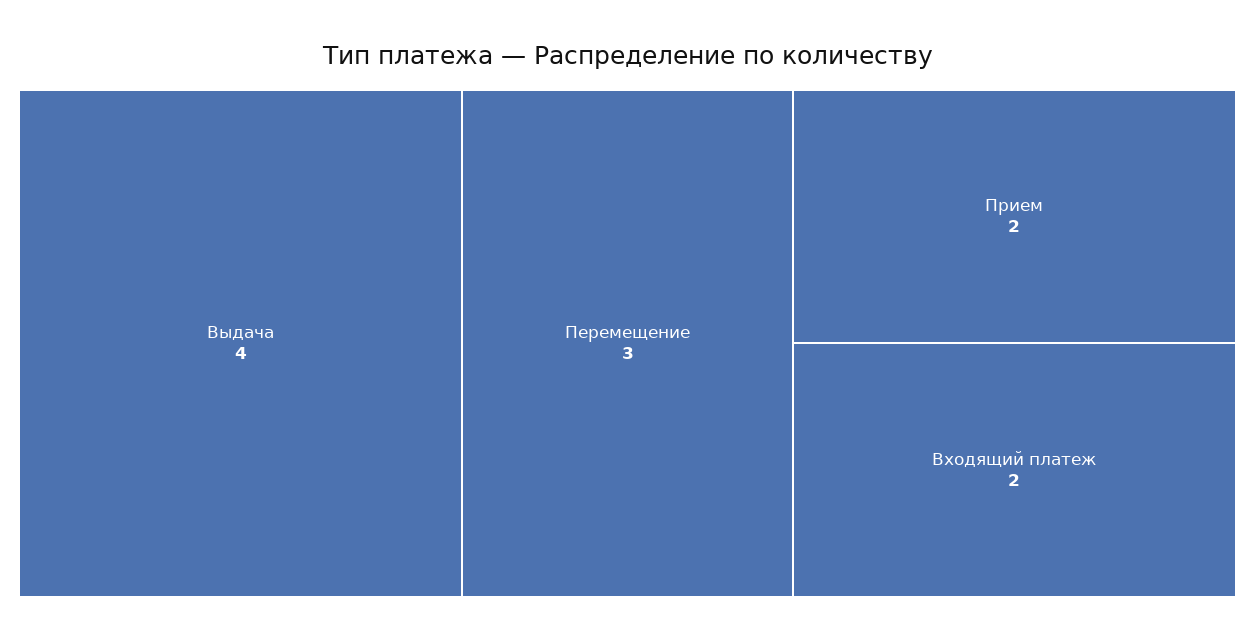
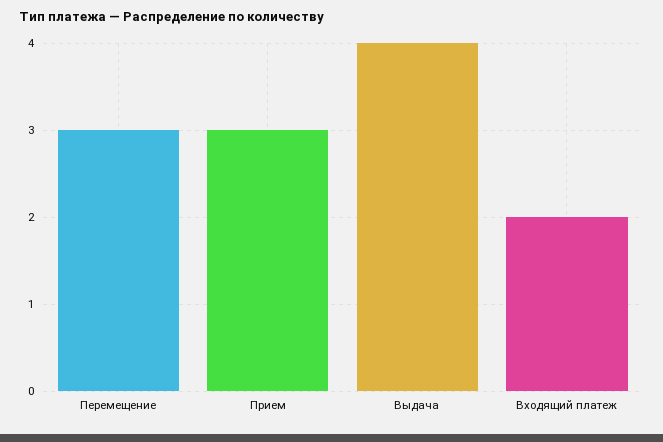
  {
    "Выдача": 4,
    "Перемещение": 3,
-   "Прием": 2,
+   "Прием": 3,
    "Входящий платеж": 2
  }

